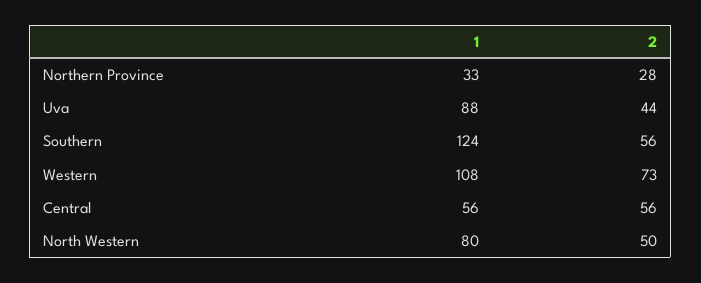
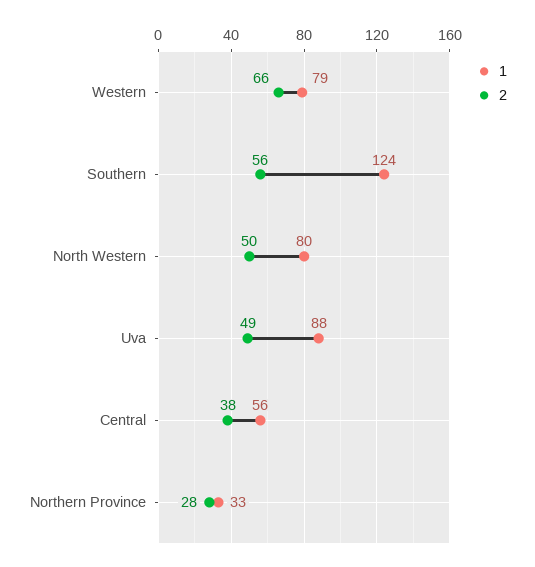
  {
    "1": {
      "Northern Province": 33,
      "Uva": 88,
      "Southern": 124,
-     "Western": 108,
+     "Western": 79,
      "Central": 56,
      "North Western": 80
    },
    "2": {
      "Northern Province": 28,
-     "Uva": 44,
+     "Uva": 49,
      "Southern": 56,
-     "Western": 73,
+     "Western": 66,
-     "Central": 56,
+     "Central": 38,
      "North Western": 50
    }
  }

